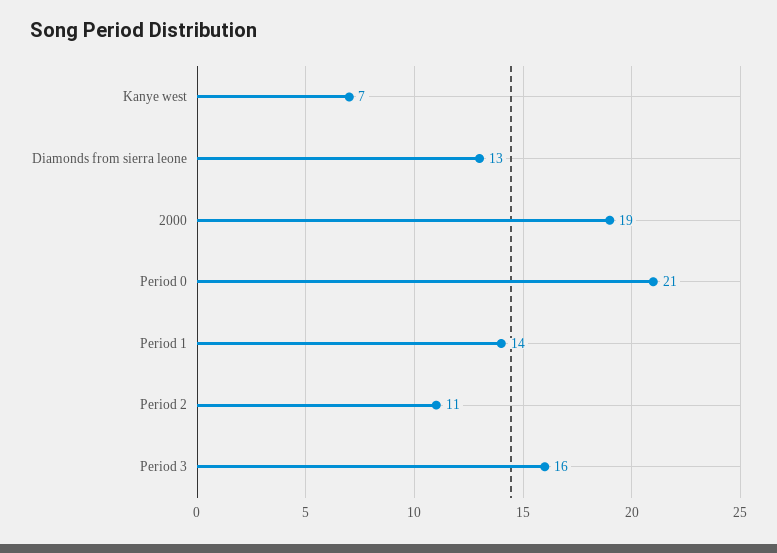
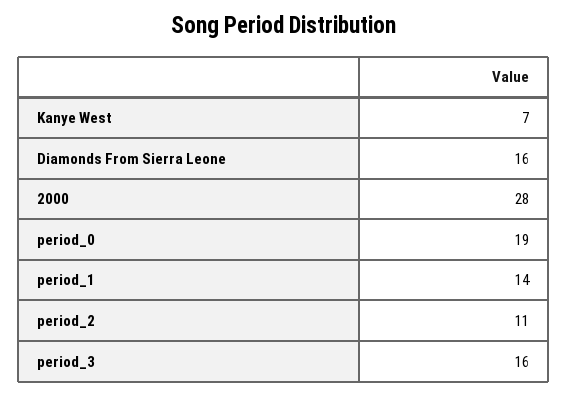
  {
    "Kanye west": 7,
-   "Diamonds from sierra leone": 13,
+   "Diamonds from sierra leone": 16,
-   "2000": 19,
+   "2000": 28,
-   "Period 0": 21,
+   "Period 0": 19,
    "Period 1": 14,
    "Period 2": 11,
    "Period 3": 16
  }

